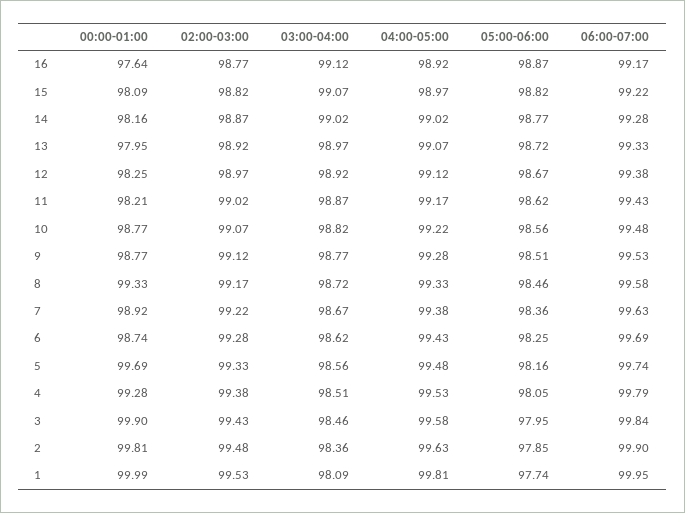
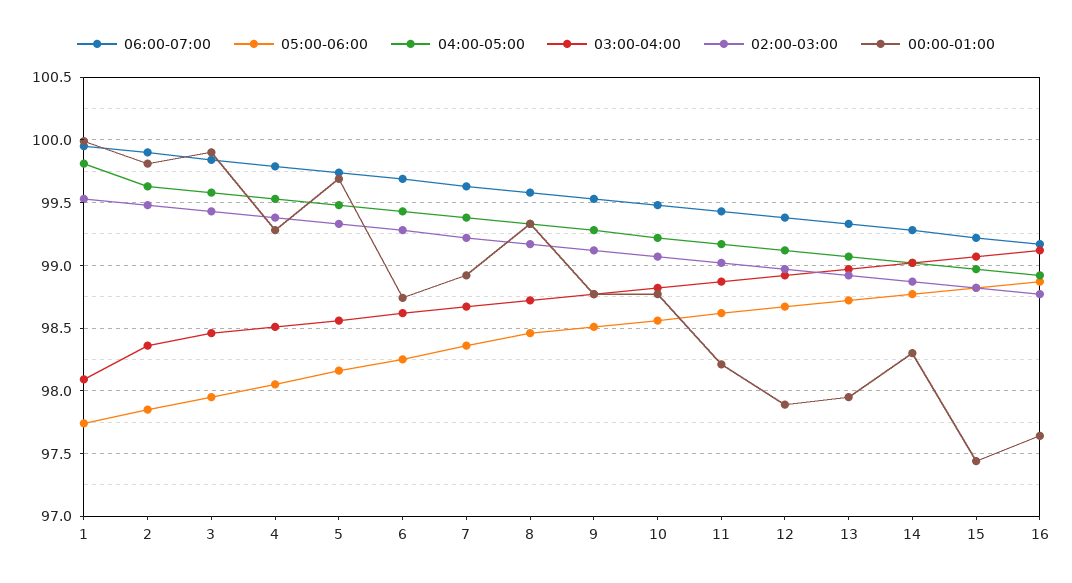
  {
    "00:00-01:00": {
      "16": 97.64,
-     "15": 98.09,
+     "15": 97.45,
-     "14": 98.16,
+     "14": 98.3,
      "13": 97.95,
-     "12": 98.25,
+     "12": 97.9,
      "11": 98.21,
      "10": 98.77,
      "9": 98.77,
      "8": 99.33,
      "7": 98.92,
      "6": 98.74,
      "5": 99.69,
      "4": 99.28,
      "3": 99.9,
      "2": 99.81,
      "1": 99.99
    },
    "02:00-03:00": {
      "16": 98.77,
      "15": 98.82,
      "14": 98.87,
      "13": 98.92,
      "12": 98.97,
      "11": 99.02,
      "10": 99.07,
      "9": 99.12,
      "8": 99.17,
      "7": 99.22,
      "6": 99.28,
      "5": 99.33,
      "4": 99.38,
      "3": 99.43,
      "2": 99.48,
      "1": 99.53
    },
    "03:00-04:00": {
      "16": 99.12,
      "15": 99.07,
      "14": 99.02,
      "13": 98.97,
      "12": 98.92,
      "11": 98.87,
      "10": 98.82,
      "9": 98.77,
      "8": 98.72,
      "7": 98.67,
      "6": 98.62,
      "5": 98.56,
      "4": 98.51,
      "3": 98.46,
      "2": 98.36,
      "1": 98.09
    },
    "04:00-05:00": {
      "16": 98.92,
      "15": 98.97,
      "14": 99.02,
      "13": 99.07,
      "12": 99.12,
      "11": 99.17,
      "10": 99.22,
      "9": 99.28,
      "8": 99.33,
      "7": 99.38,
      "6": 99.43,
      "5": 99.48,
      "4": 99.53,
      "3": 99.58,
      "2": 99.63,
      "1": 99.81
    },
    "05:00-06:00": {
      "16": 98.87,
      "15": 98.82,
      "14": 98.77,
      "13": 98.72,
      "12": 98.67,
      "11": 98.62,
      "10": 98.56,
      "9": 98.51,
      "8": 98.46,
      "7": 98.36,
      "6": 98.25,
      "5": 98.16,
      "4": 98.05,
      "3": 97.95,
      "2": 97.85,
      "1": 97.74
    },
    "06:00-07:00": {
      "16": 99.17,
      "15": 99.22,
      "14": 99.28,
      "13": 99.33,
      "12": 99.38,
      "11": 99.43,
      "10": 99.48,
      "9": 99.53,
      "8": 99.58,
      "7": 99.63,
      "6": 99.69,
      "5": 99.74,
      "4": 99.79,
      "3": 99.84,
      "2": 99.9,
      "1": 99.95
    }
  }

